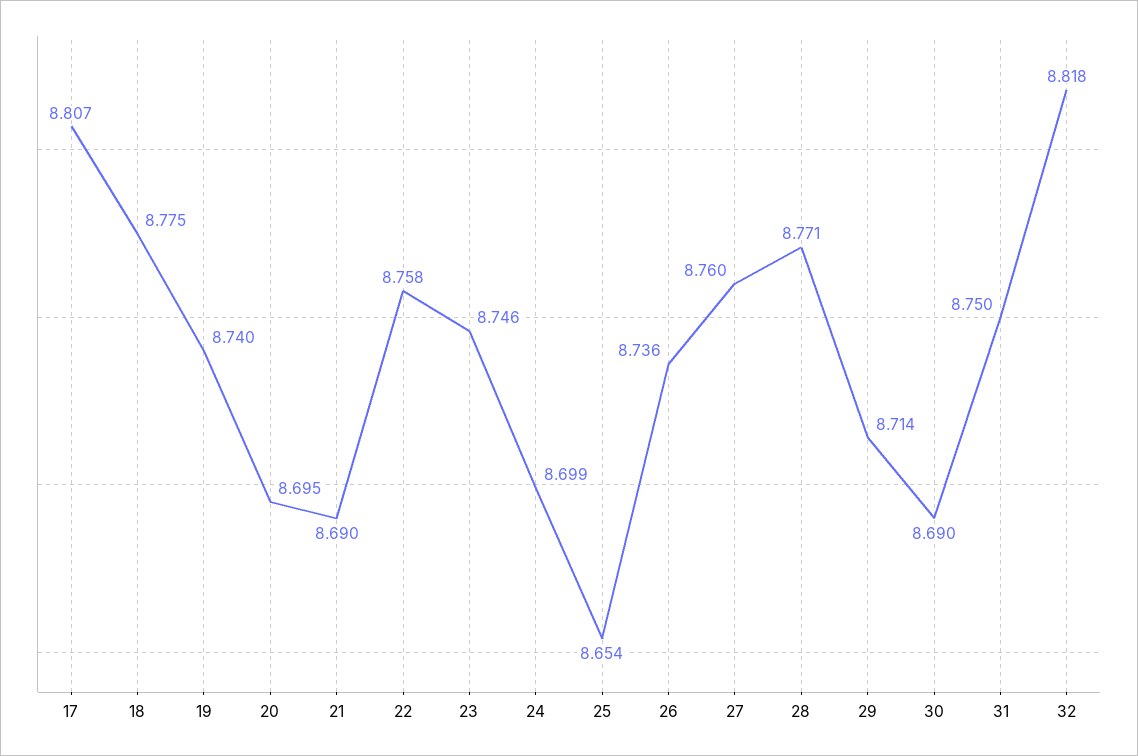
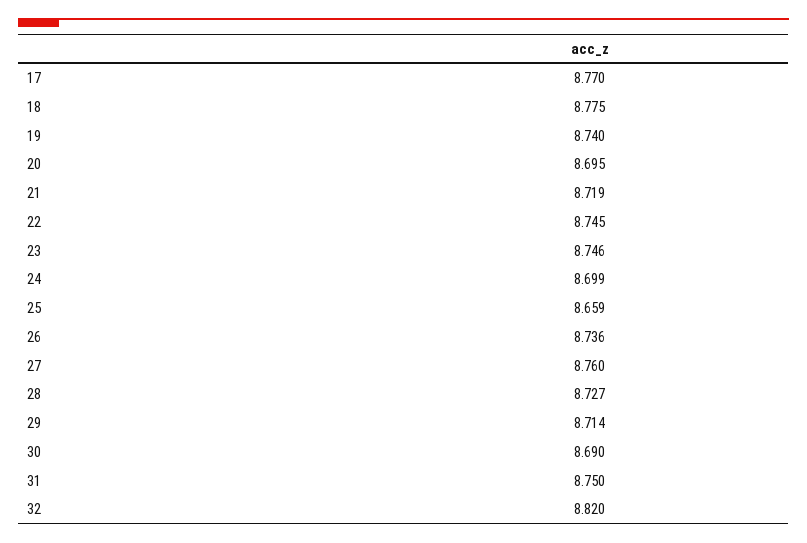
  {
-   "17": 8.807,
+   "17": 8.77,
    "18": 8.775,
    "19": 8.74,
    "20": 8.695,
-   "21": 8.69,
+   "21": 8.719,
-   "22": 8.758,
+   "22": 8.745,
    "23": 8.746,
    "24": 8.699,
-   "25": 8.654,
+   "25": 8.659,
    "26": 8.736,
    "27": 8.76,
-   "28": 8.771,
+   "28": 8.727,
    "29": 8.714,
    "30": 8.69,
    "31": 8.75,
-   "32": 8.818
+   "32": 8.82
  }

